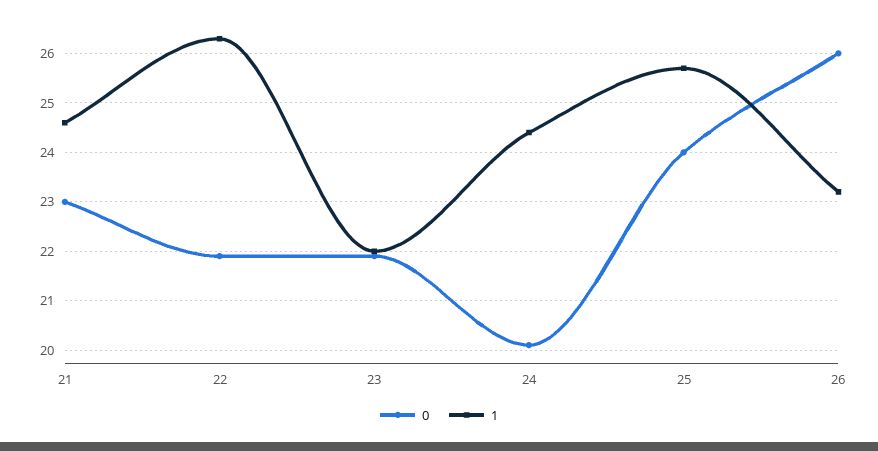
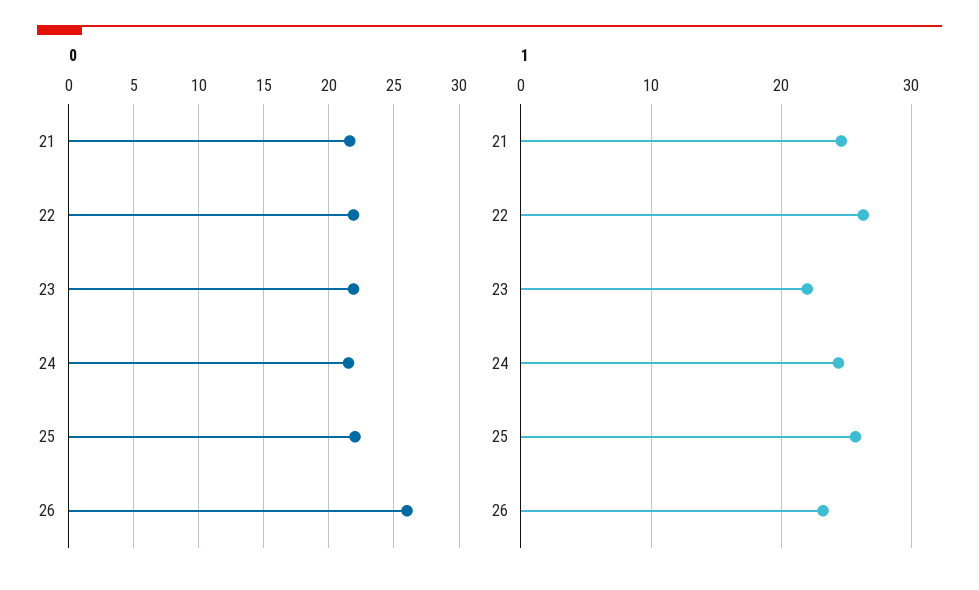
  {
    "0": {
-     "21": 23,
+     "21": 21.5,
      "22": 22,
      "23": 22,
-     "24": 20,
+     "24": 21.5,
-     "25": 24,
+     "25": 22,
      "26": 26
    },
    "1": {
      "21": 24.5,
      "22": 26.5,
      "23": 22,
      "24": 24.5,
      "25": 25.5,
      "26": 23
    }
  }

